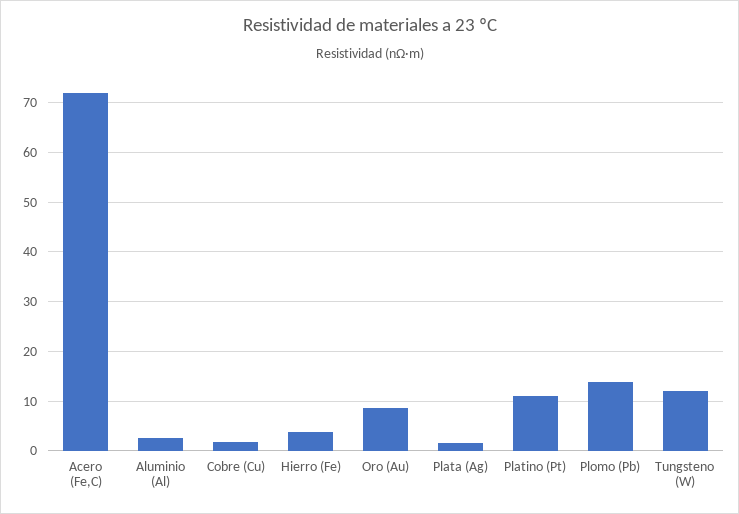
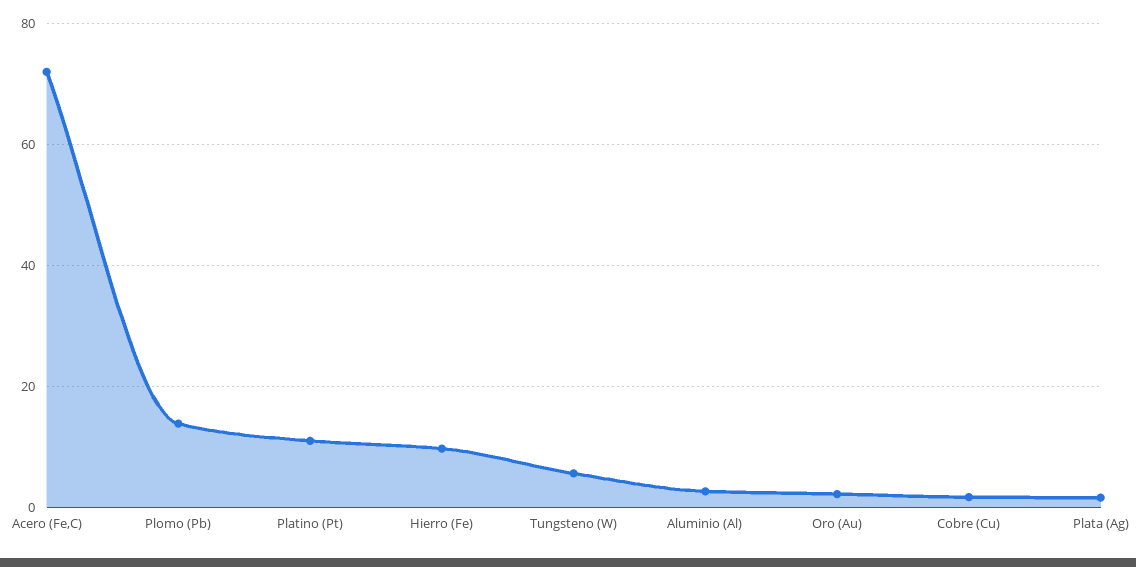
  {
    "Acero (Fe,C)": 72,
    "Aluminio (Al)": 2,
    "Cobre (Cu)": 2,
-   "Hierro (Fe)": 4,
+   "Hierro (Fe)": 10,
-   "Oro (Au)": 8,
+   "Oro (Au)": 2,
    "Plata (Ag)": 2,
    "Platino (Pt)": 12,
    "Plomo (Pb)": 14,
-   "Tungsteno (W)": 12
+   "Tungsteno (W)": 6
  }

